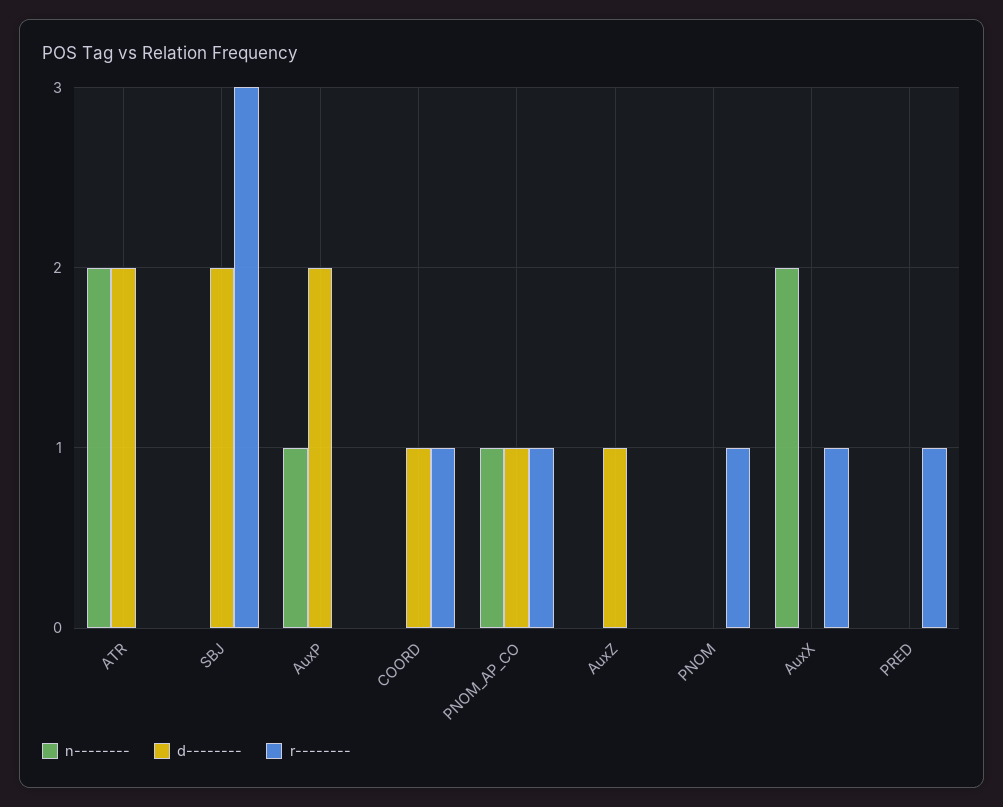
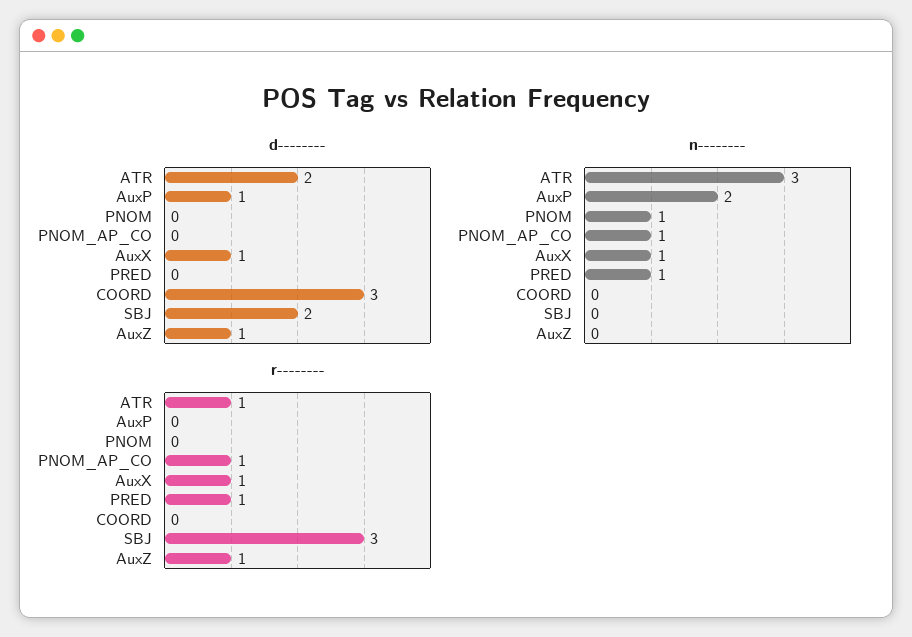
  {
    "n--------": {
-     "ATR": 2,
+     "ATR": 3,
      "SBJ": 0,
-     "AuxP": 1,
+     "AuxP": 2,
      "COORD": 0,
      "PNOM_AP_CO": 1,
      "AuxZ": 0,
-     "PNOM": 0,
+     "PNOM": 1,
-     "AuxX": 2,
+     "AuxX": 1,
-     "PRED": 0
+     "PRED": 1
    },
    "d--------": {
      "ATR": 2,
      "SBJ": 2,
-     "AuxP": 2,
+     "AuxP": 1,
-     "COORD": 1,
+     "COORD": 3,
-     "PNOM_AP_CO": 1,
+     "PNOM_AP_CO": 0,
      "AuxZ": 1,
      "PNOM": 0,
-     "AuxX": 0,
+     "AuxX": 1,
      "PRED": 0
    },
    "r--------": {
-     "ATR": 0,
+     "ATR": 1,
      "SBJ": 3,
      "AuxP": 0,
-     "COORD": 1,
+     "COORD": 0,
      "PNOM_AP_CO": 1,
-     "AuxZ": 0,
+     "AuxZ": 1,
-     "PNOM": 1,
+     "PNOM": 0,
      "AuxX": 1,
      "PRED": 1
    }
  }

